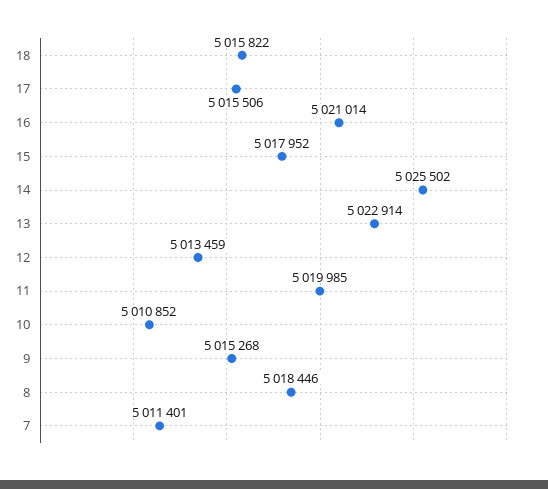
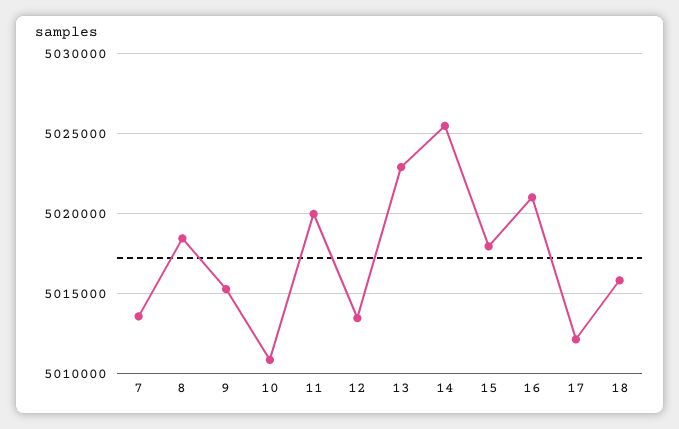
  {
    "18": 5015822,
-   "17": 5015506,
+   "17": 5012000,
    "16": 5021014,
    "15": 5017952,
    "14": 5025502,
    "13": 5022914,
    "12": 5013459,
    "11": 5019985,
    "10": 5010852,
    "9": 5015268,
    "8": 5018446,
-   "7": 5011401
+   "7": 5013500
  }

